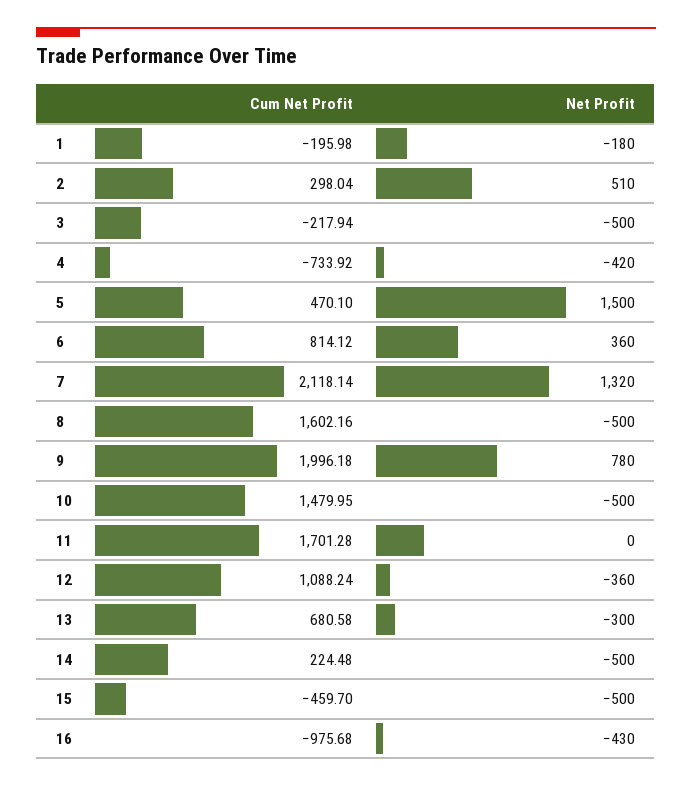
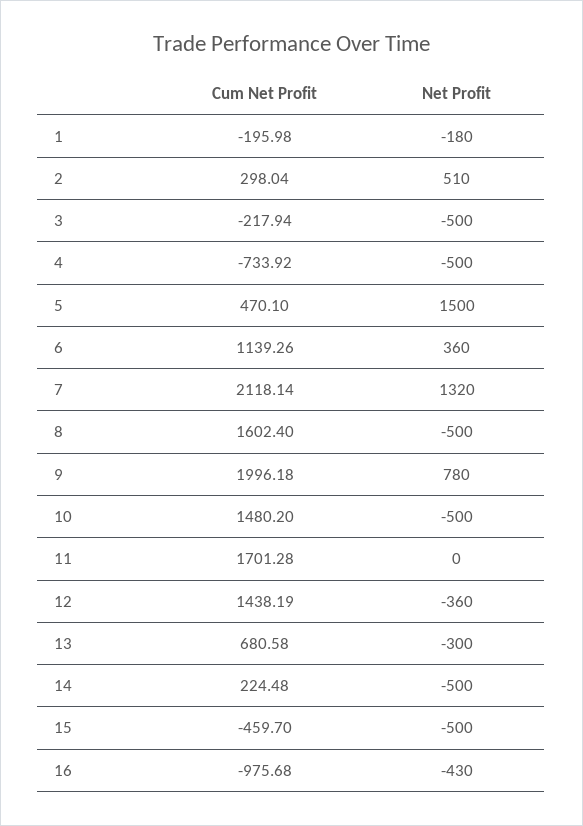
  {
    "Cum Net Profit": {
      "1": -195.98,
      "2": 298.04,
      "3": -217.94,
      "4": -733.92,
      "5": 470.1,
-     "6": 814.12,
+     "6": 1139.26,
      "7": 2118.14,
-     "8": 1602.16,
+     "8": 1602.4,
      "9": 1996.18,
-     "10": 1479.95,
+     "10": 1480.2,
      "11": 1701.28,
-     "12": 1088.24,
+     "12": 1438.19,
      "13": 680.58,
      "14": 224.48,
      "15": -459.7,
      "16": -975.68
    },
    "Net Profit": {
      "1": -180,
      "2": 510,
      "3": -500,
-     "4": -420,
+     "4": -500,
      "5": 1500,
      "6": 360,
      "7": 1320,
      "8": -500,
      "9": 780,
      "10": -500,
      "11": 0,
      "12": -360,
      "13": -300,
      "14": -500,
      "15": -500,
      "16": -430
    }
  }

